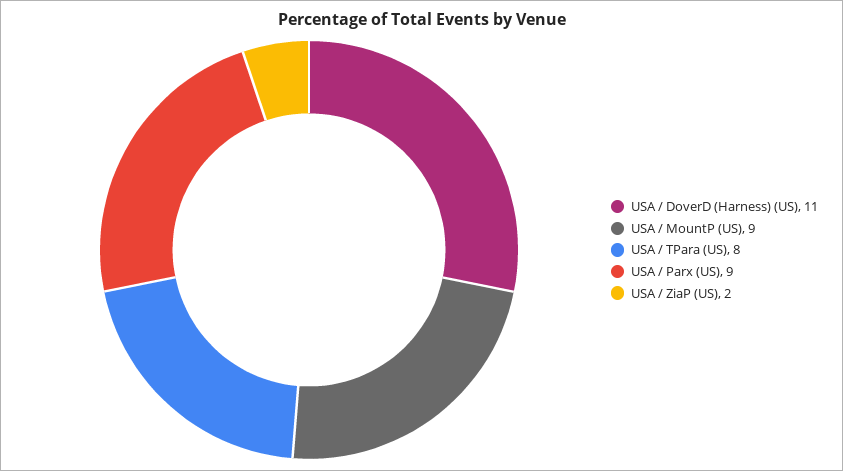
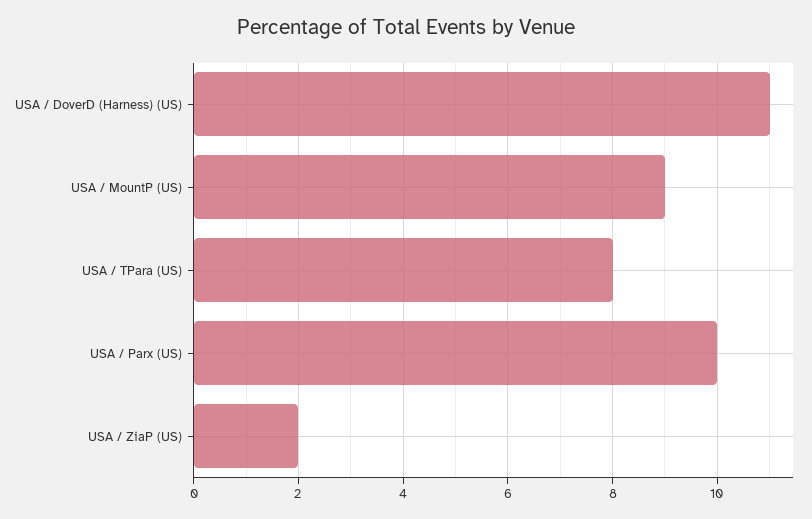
  {
    "USA / DoverD (Harness) (US)": 11,
    "USA / MountP (US)": 9,
    "USA / TPara (US)": 8,
-   "USA / Parx (US)": 9,
+   "USA / Parx (US)": 10,
    "USA / ZiaP (US)": 2
  }

